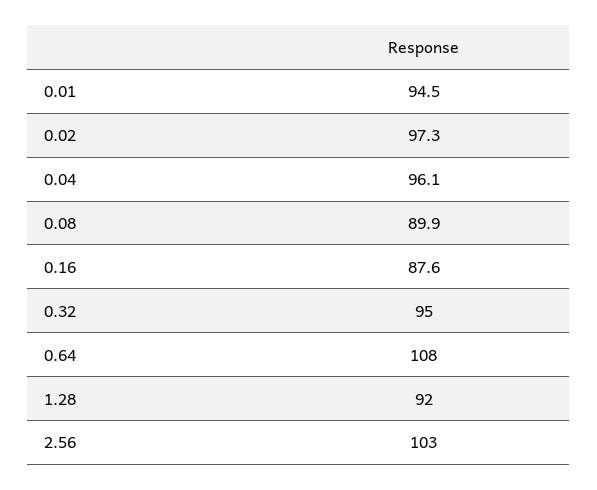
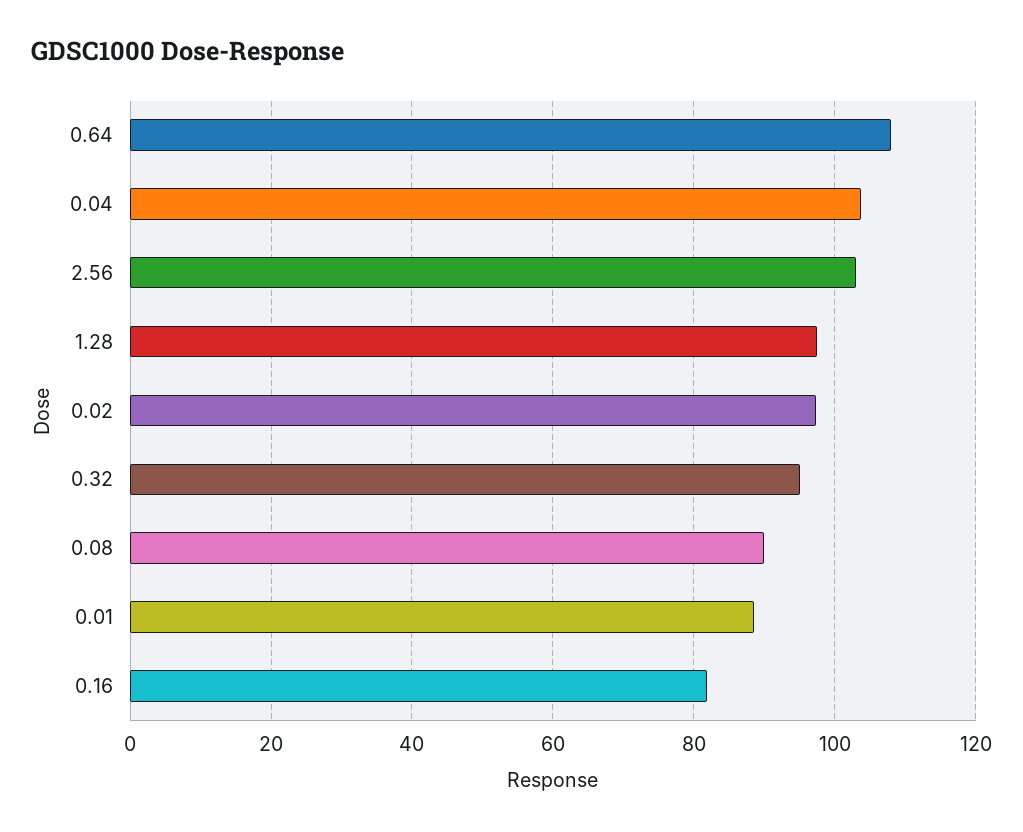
  {
-   "0.01": 94.5,
+   "0.01": 88,
    "0.02": 97.3,
-   "0.04": 96.1,
+   "0.04": 104,
    "0.08": 89.9,
-   "0.16": 87.6,
+   "0.16": 82,
    "0.32": 95,
    "0.64": 108,
-   "1.28": 92,
+   "1.28": 98,
    "2.56": 103
  }

